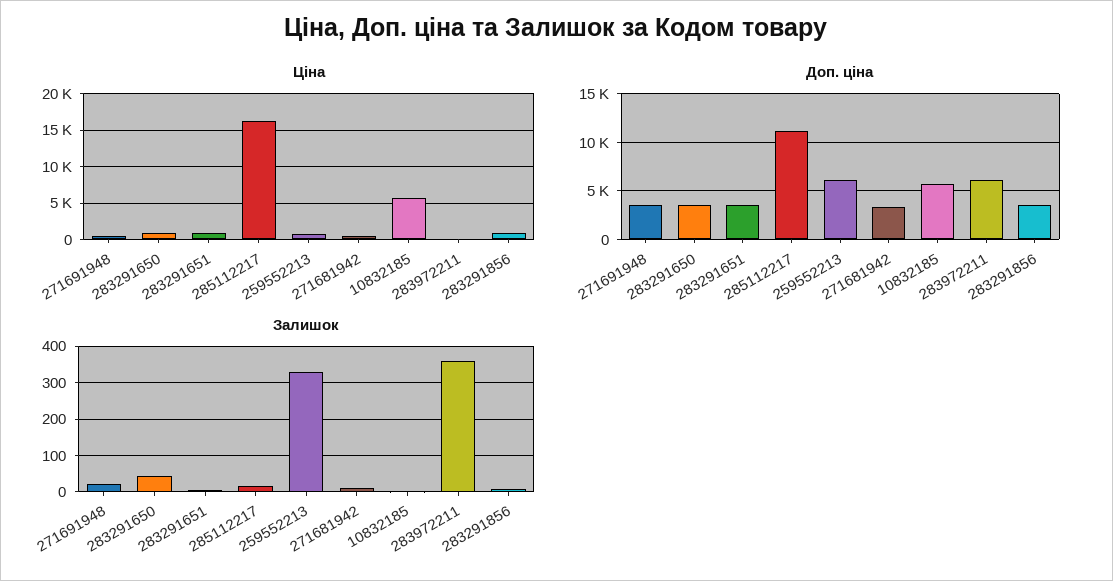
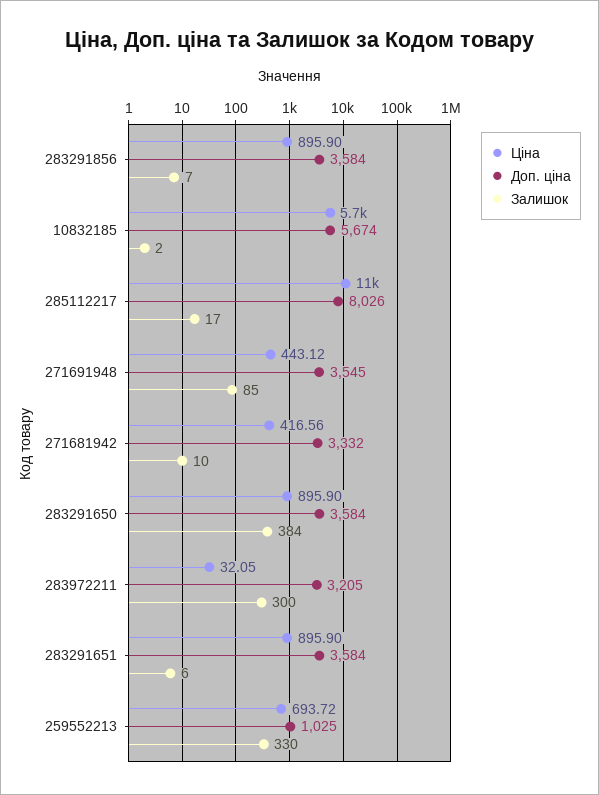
  {
    "Ціна": {
      "271691948": 443.12,
      "283291650": 895.9,
      "283291651": 895.9,
-     "285112217": 16000,
+     "285112217": 11000,
      "259552213": 693.72,
      "271681942": 416.56,
      "10832185": 5700,
      "283972211": 32.05,
      "283291856": 895.9
    },
    "Доп. ціна": {
      "271691948": 3545,
      "283291650": 3584,
      "283291651": 3584,
-     "285112217": 11000,
+     "285112217": 8026,
-     "259552213": 6000,
+     "259552213": 1025,
      "271681942": 3332,
      "10832185": 5674,
-     "283972211": 6000,
+     "283972211": 3205,
      "283291856": 3584
    },
    "Залишок": {
-     "271691948": 20,
+     "271691948": 85,
-     "283291650": 40,
+     "283291650": 384,
      "283291651": 6,
      "285112217": 17,
      "259552213": 330,
      "271681942": 10,
      "10832185": 2,
-     "283972211": 360,
+     "283972211": 300,
      "283291856": 7
    }
  }

